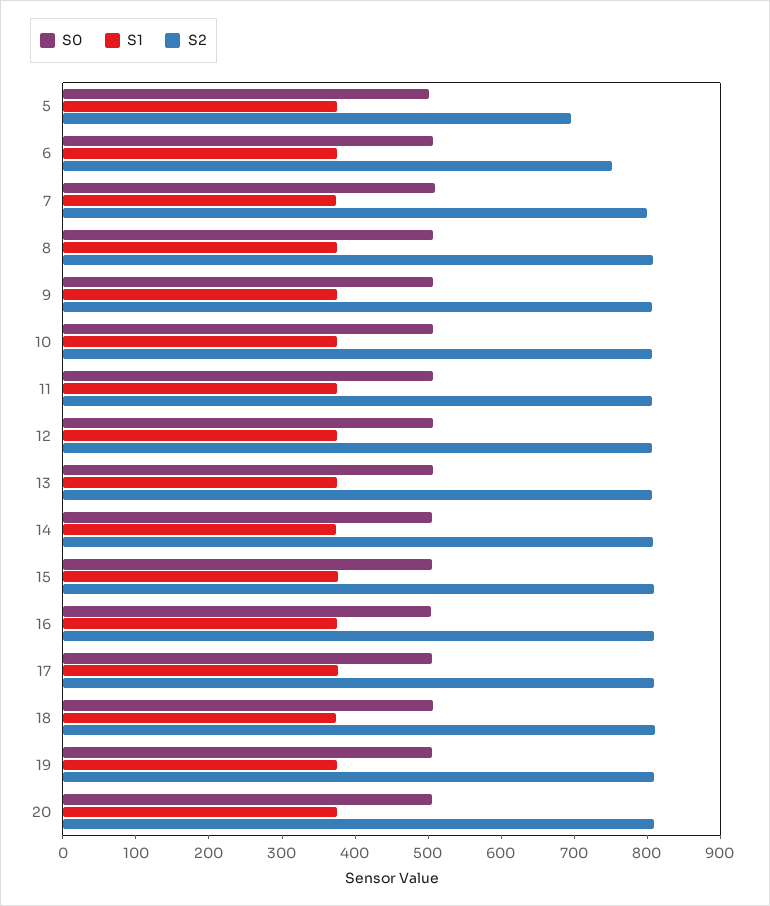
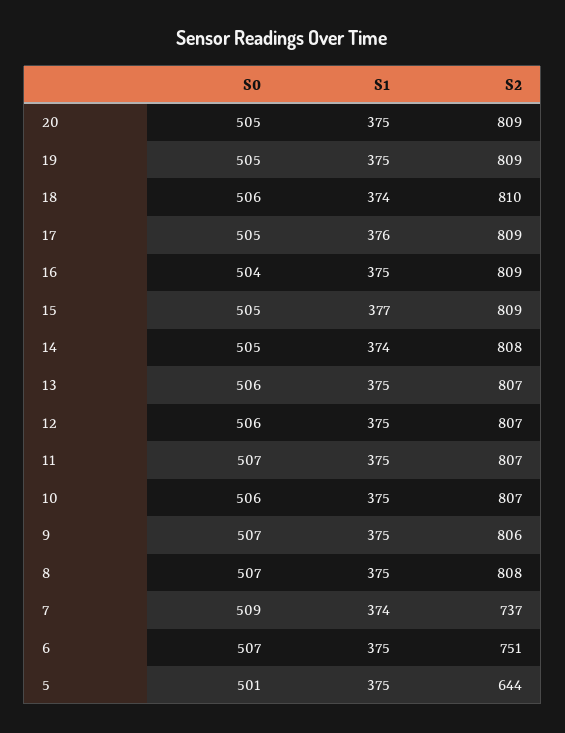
  {
    "S0": {
      "5": 501,
      "6": 507,
      "7": 509,
      "8": 507,
      "9": 507,
      "10": 506,
      "11": 507,
      "12": 506,
      "13": 506,
      "14": 505,
      "15": 505,
      "16": 504,
      "17": 505,
      "18": 506,
      "19": 505,
      "20": 505
    },
    "S1": {
      "5": 375,
      "6": 375,
      "7": 374,
      "8": 375,
      "9": 375,
      "10": 375,
      "11": 375,
      "12": 375,
      "13": 375,
      "14": 374,
      "15": 377,
      "16": 375,
      "17": 376,
      "18": 374,
      "19": 375,
      "20": 375
    },
    "S2": {
-     "5": 700,
+     "5": 644,
      "6": 751,
-     "7": 800,
+     "7": 737,
      "8": 808,
      "9": 806,
      "10": 807,
      "11": 807,
      "12": 807,
      "13": 807,
      "14": 808,
      "15": 809,
      "16": 809,
      "17": 809,
      "18": 810,
      "19": 809,
      "20": 809
    }
  }

